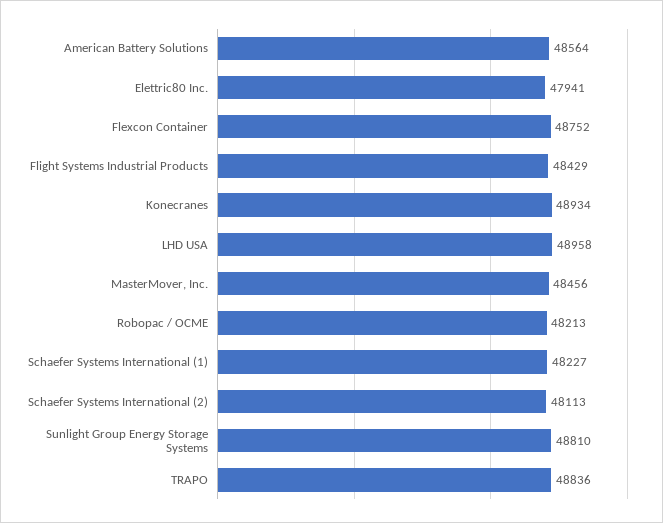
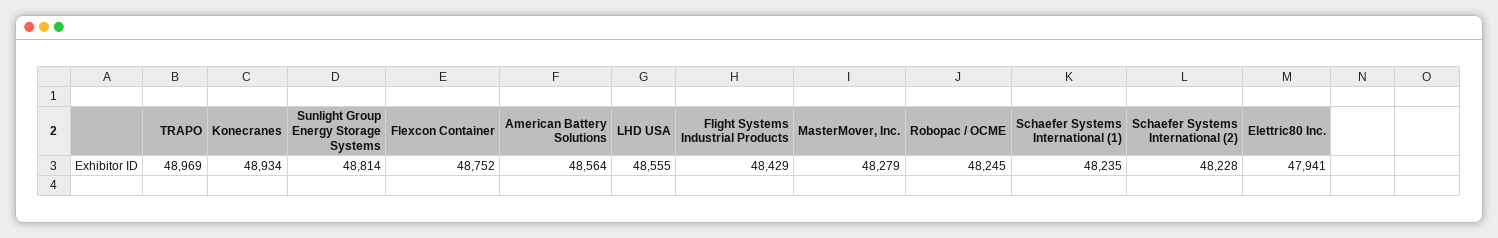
  {
    "American Battery Solutions": 48564,
    "Elettric80 Inc.": 47941,
    "Flexcon Container": 48752,
    "Flight Systems Industrial Products": 48429,
    "Konecranes": 48934,
-   "LHD USA": 48958,
+   "LHD USA": 48555,
-   "MasterMover, Inc.": 48456,
+   "MasterMover, Inc.": 48279,
-   "Robopac / OCME": 48213,
+   "Robopac / OCME": 48245,
-   "Schaefer Systems International (1)": 48227,
+   "Schaefer Systems International (1)": 48235,
-   "Schaefer Systems International (2)": 48113,
+   "Schaefer Systems International (2)": 48228,
-   "Sunlight Group Energy Storage Systems": 48810,
+   "Sunlight Group Energy Storage Systems": 48814,
-   "TRAPO": 48836
+   "TRAPO": 48969
  }

